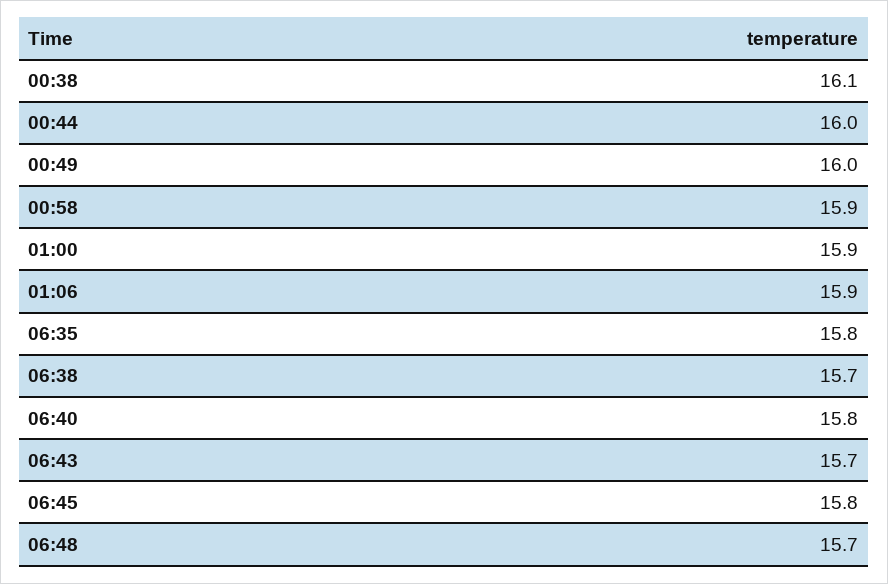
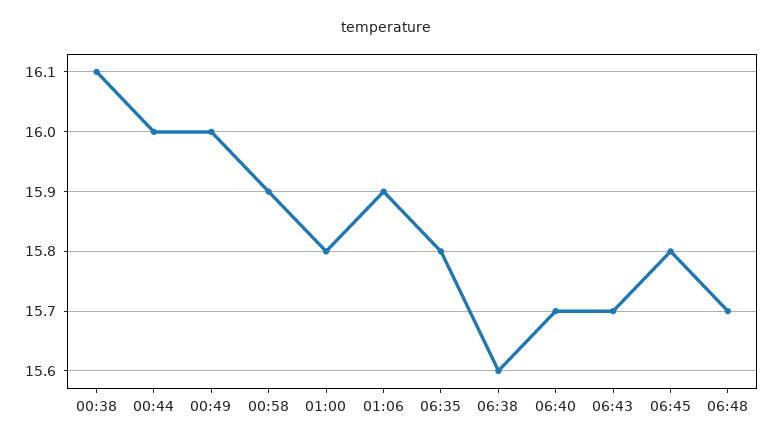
  {
    "00:38": 16.1,
    "00:44": 16,
    "00:49": 16,
    "00:58": 15.9,
-   "01:00": 15.9,
+   "01:00": 15.8,
    "01:06": 15.9,
    "06:35": 15.8,
-   "06:38": 15.7,
+   "06:38": 15.6,
-   "06:40": 15.8,
+   "06:40": 15.7,
    "06:43": 15.7,
    "06:45": 15.8,
    "06:48": 15.7
  }

